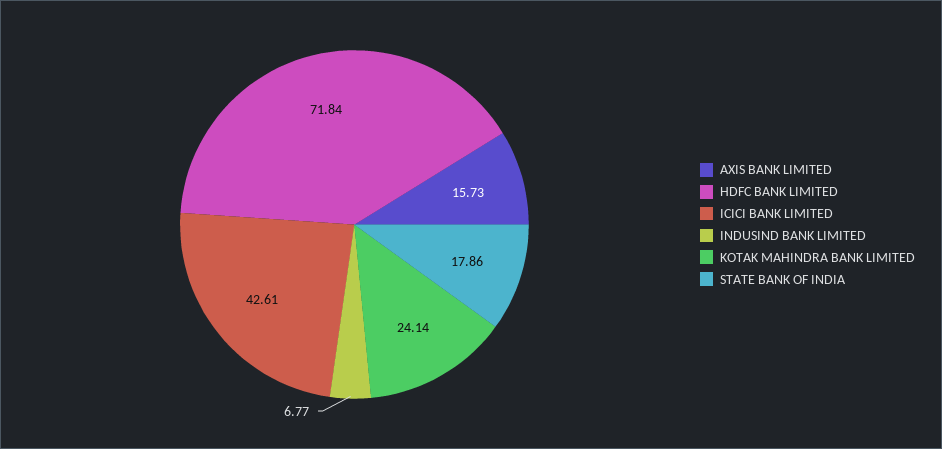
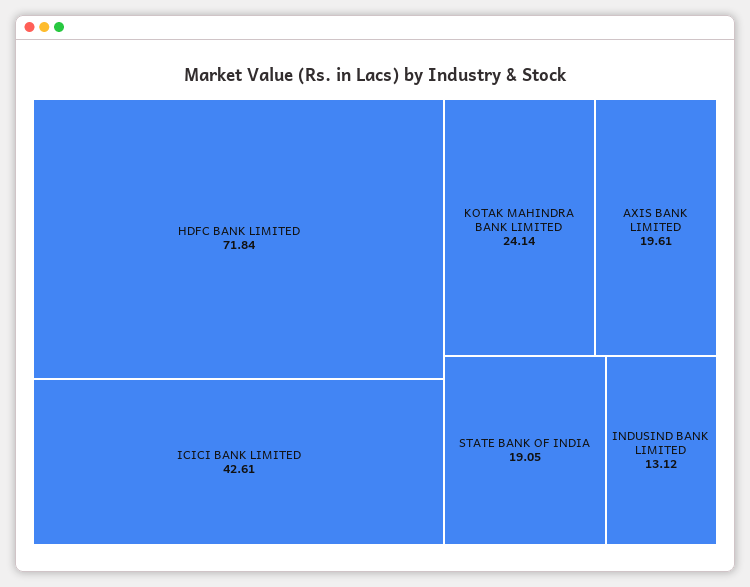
  {
-   "AXIS BANK LIMITED": 15.73,
+   "AXIS BANK LIMITED": 19.61,
    "HDFC BANK LIMITED": 71.84,
    "ICICI BANK LIMITED": 42.61,
-   "INDUSIND BANK LIMITED": 6.77,
+   "INDUSIND BANK LIMITED": 13.12,
    "KOTAK MAHINDRA BANK LIMITED": 24.14,
-   "STATE BANK OF INDIA": 17.86
+   "STATE BANK OF INDIA": 19.05
  }

